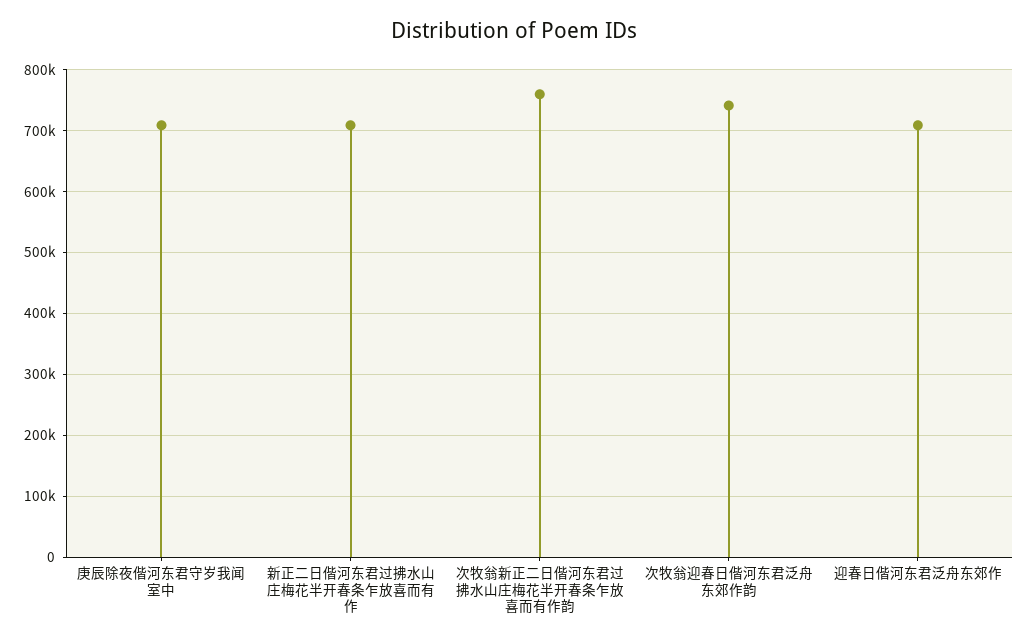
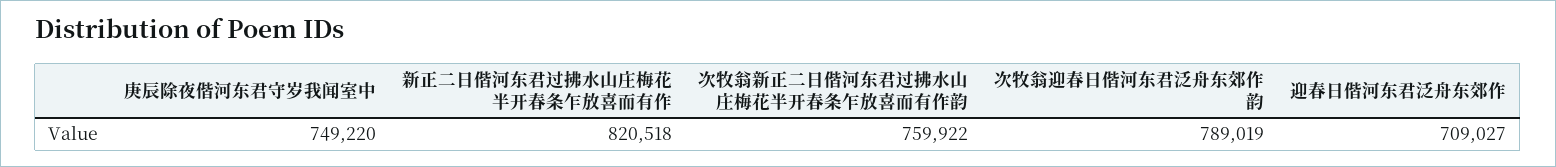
  {
-   "庚辰除夜偕河东君守岁我闻室中": 710000,
+   "庚辰除夜偕河东君守岁我闻室中": 749220,
-   "新正二日偕河东君过拂水山庄梅花半开春条乍放喜而有作": 710000,
+   "新正二日偕河东君过拂水山庄梅花半开春条乍放喜而有作": 820518,
    "次牧翁新正二日偕河东君过拂水山庄梅花半开春条乍放喜而有作韵": 759922,
-   "次牧翁迎春日偕河东君泛舟东郊作韵": 740000,
+   "次牧翁迎春日偕河东君泛舟东郊作韵": 789019,
    "迎春日偕河东君泛舟东郊作": 709027
  }

